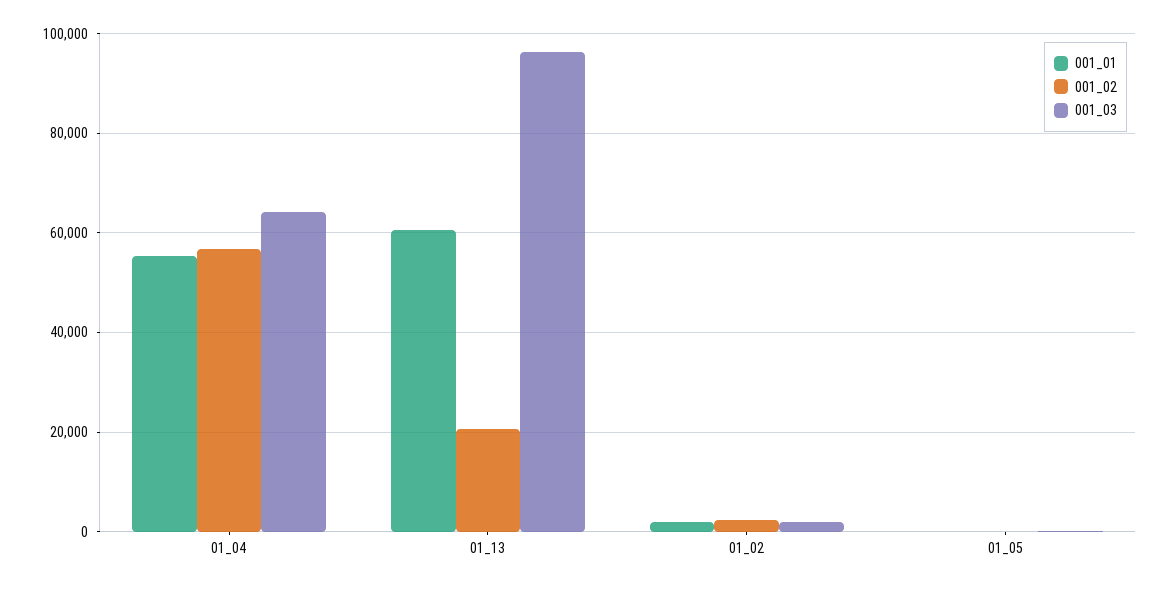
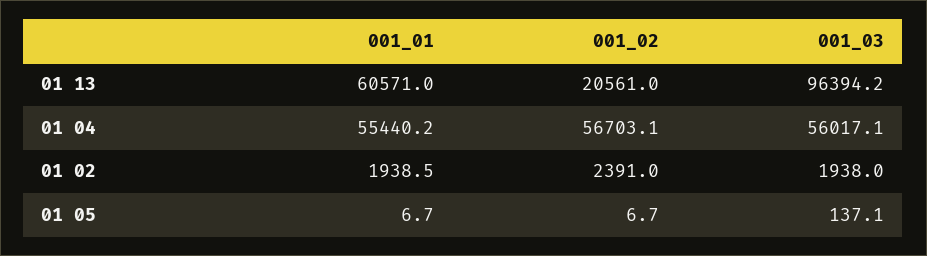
  {
    "001_01": {
      "01_04": 55440.2,
      "01_13": 60571,
      "01_02": 1938.5,
      "01_05": 6.7
    },
    "001_02": {
      "01_04": 56703.1,
      "01_13": 20561,
      "01_02": 2391,
      "01_05": 6.7
    },
    "001_03": {
-     "01_04": 64000,
+     "01_04": 56017.1,
      "01_13": 96394.2,
      "01_02": 1938,
      "01_05": 137.1
    }
  }

